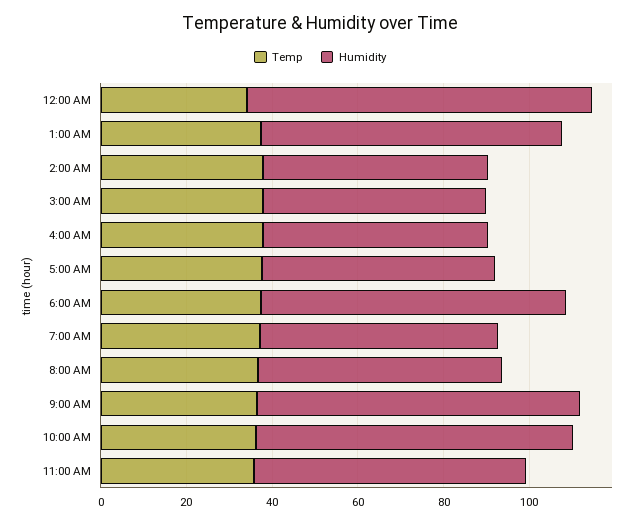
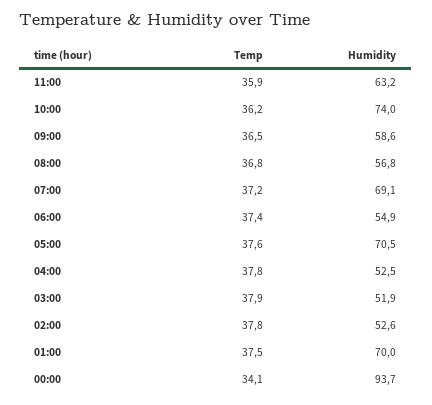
  {
    "Temp": {
      "12:00 AM": 34.1,
      "1:00 AM": 37.5,
      "2:00 AM": 37.8,
      "3:00 AM": 37.9,
      "4:00 AM": 37.8,
      "5:00 AM": 37.6,
      "6:00 AM": 37.4,
      "7:00 AM": 37.2,
      "8:00 AM": 36.8,
      "9:00 AM": 36.5,
      "10:00 AM": 36.2,
      "11:00 AM": 35.9
    },
    "Humidity": {
-     "12:00 AM": 80,
+     "12:00 AM": 93.7,
      "1:00 AM": 70,
      "2:00 AM": 52.6,
      "3:00 AM": 51.9,
      "4:00 AM": 52.5,
-     "5:00 AM": 55,
+     "5:00 AM": 70.5,
-     "6:00 AM": 70,
+     "6:00 AM": 54.9,
-     "7:00 AM": 55,
+     "7:00 AM": 69.1,
      "8:00 AM": 56.8,
-     "9:00 AM": 75,
+     "9:00 AM": 58.6,
      "10:00 AM": 74,
      "11:00 AM": 63.2
    }
  }

